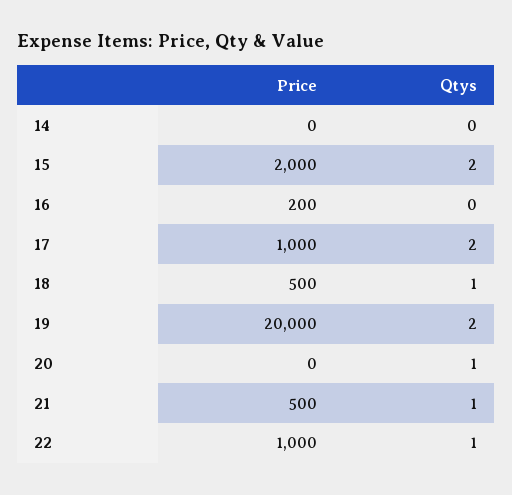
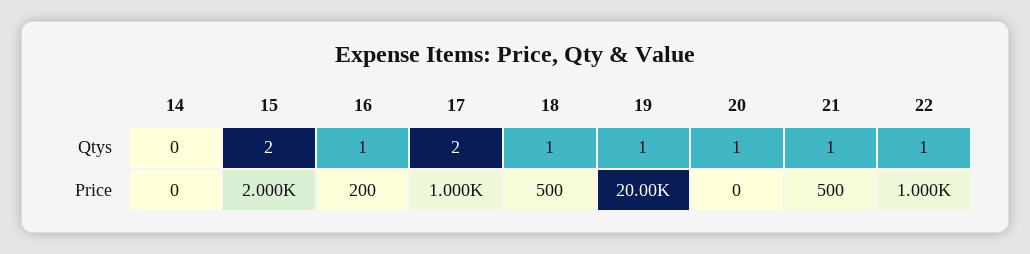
  {
    "Price": {
      "14": 0,
      "15": 2000,
      "16": 200,
      "17": 1000,
      "18": 500,
      "19": 20000,
      "20": 0,
      "21": 500,
      "22": 1000
    },
    "Qtys": {
      "14": 0,
      "15": 2,
-     "16": 0,
+     "16": 1,
      "17": 2,
      "18": 1,
-     "19": 2,
+     "19": 1,
      "20": 1,
      "21": 1,
      "22": 1
    }
  }

